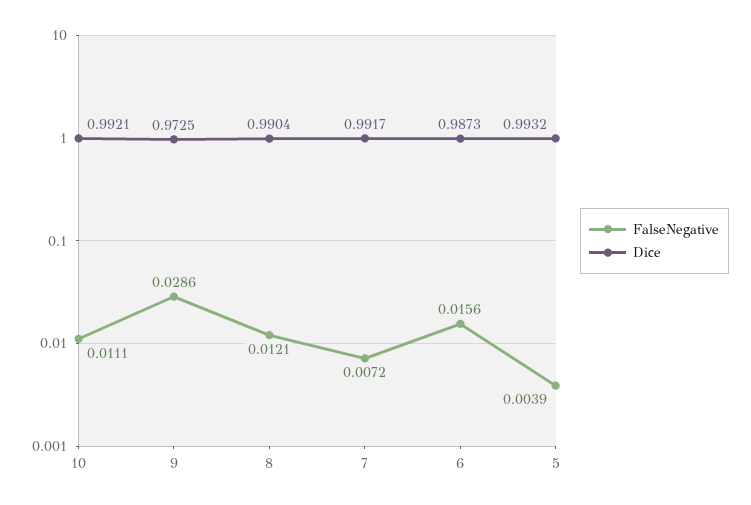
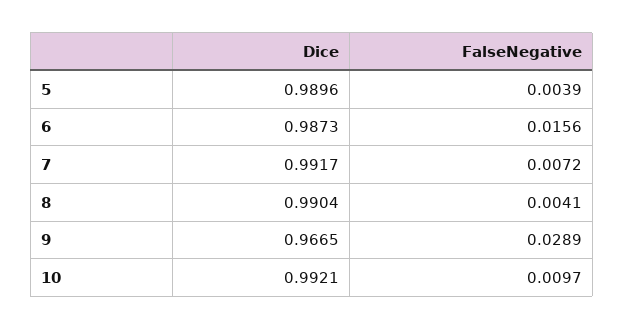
  {
    "FalseNegative": {
-     "10": 0.0111,
+     "10": 0.0097,
-     "9": 0.0286,
+     "9": 0.0289,
-     "8": 0.0121,
+     "8": 0.0041,
      "7": 0.0072,
      "6": 0.0156,
      "5": 0.0039
    },
    "Dice": {
      "10": 0.9921,
-     "9": 0.9725,
+     "9": 0.9665,
      "8": 0.9904,
      "7": 0.9917,
      "6": 0.9873,
-     "5": 0.9932
+     "5": 0.9896
    }
  }

